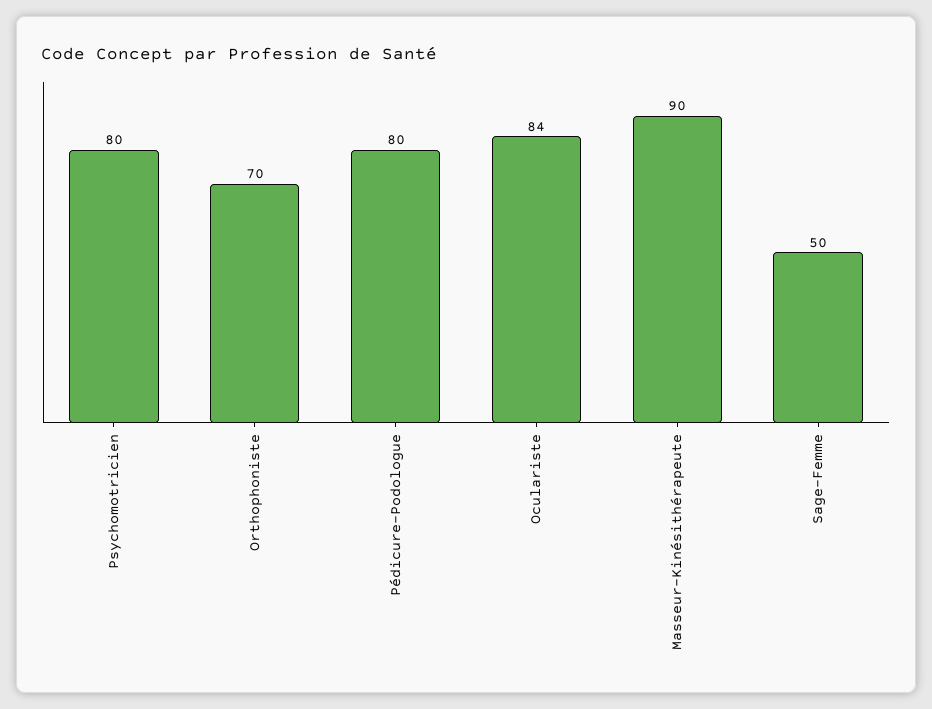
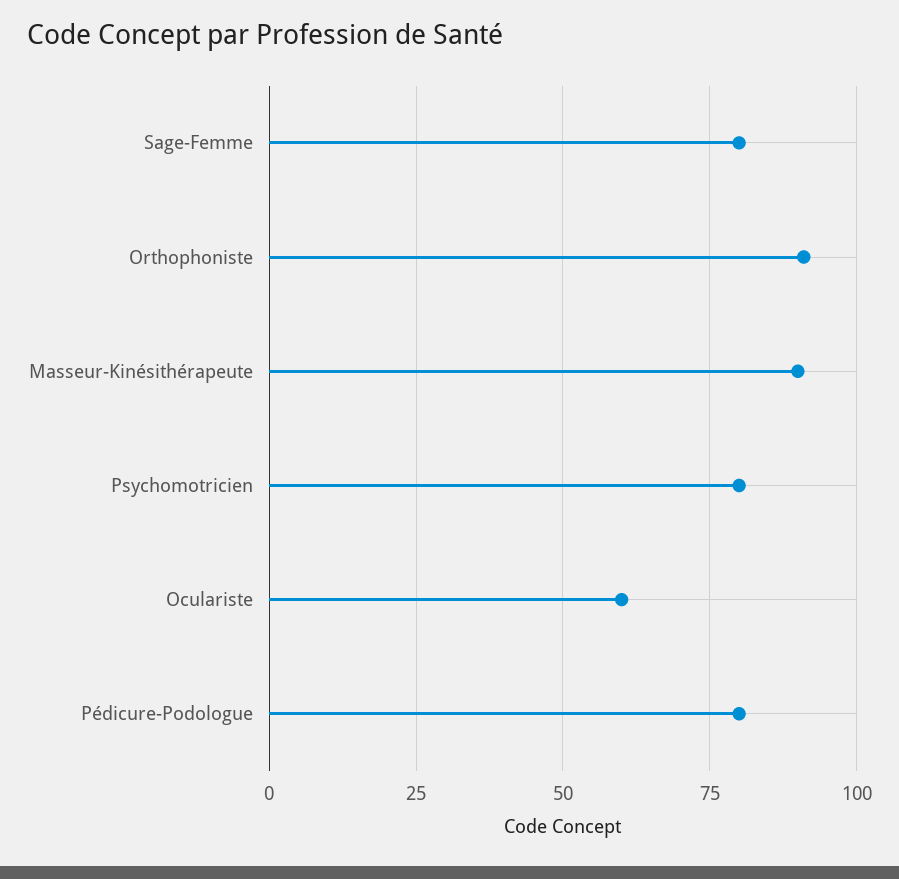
  {
    "Psychomotricien": 80,
-   "Orthophoniste": 70,
+   "Orthophoniste": 90,
    "Pédicure-Podologue": 80,
-   "Oculariste": 84,
+   "Oculariste": 60,
    "Masseur-Kinésithérapeute": 90,
-   "Sage-Femme": 50
+   "Sage-Femme": 80
  }

